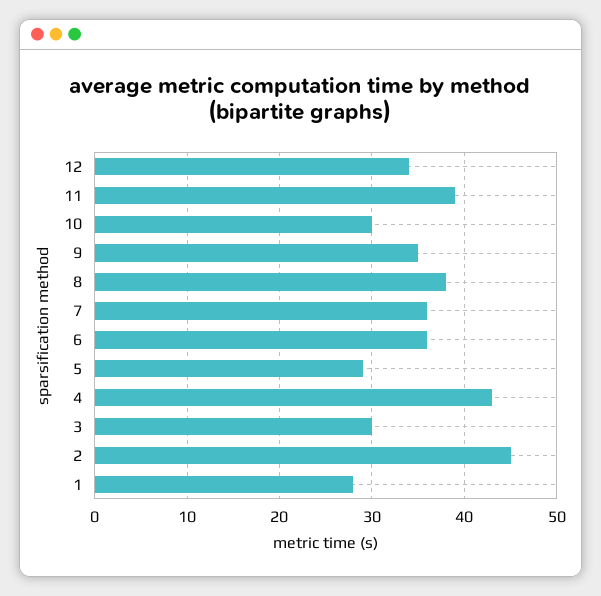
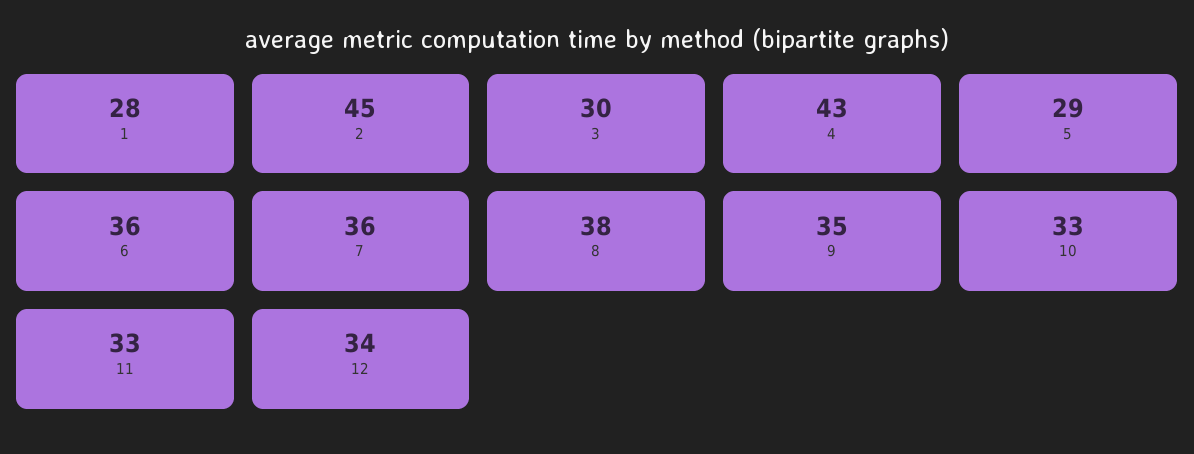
  {
    "12": 34,
-   "11": 39,
+   "11": 33,
-   "10": 30,
+   "10": 33,
    "9": 35,
    "8": 38,
    "7": 36,
    "6": 36,
    "5": 29,
    "4": 43,
    "3": 30,
    "2": 45,
    "1": 28
  }

